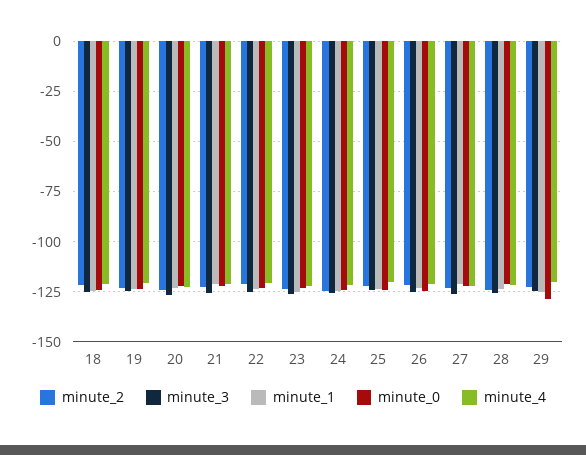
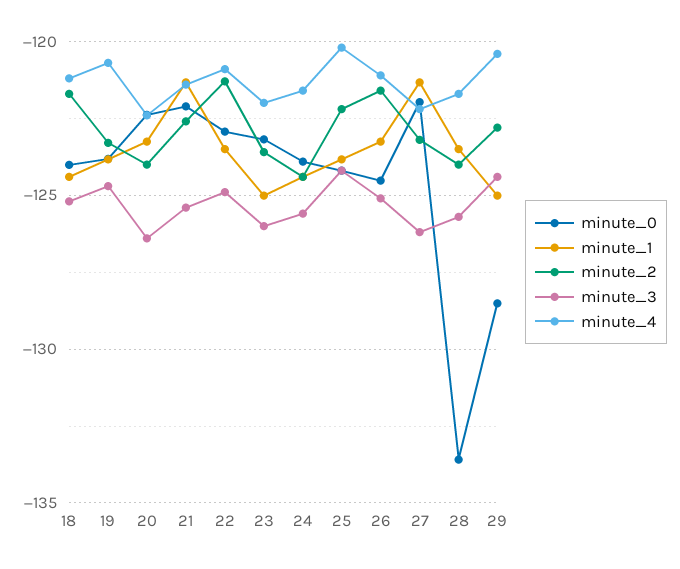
  {
    "minute_2": {
      "18": -121.5,
      "19": -123.5,
      "20": -124,
      "21": -122.5,
      "22": -121.5,
      "23": -123.5,
      "24": -124.5,
      "25": -122,
      "26": -121.5,
      "27": -123,
      "28": -124,
      "29": -123
    },
    "minute_3": {
      "18": -125,
      "19": -124.5,
      "20": -126.5,
      "21": -125.5,
      "22": -125,
      "23": -126,
      "24": -125.5,
      "25": -124,
      "26": -125,
      "27": -126,
      "28": -125.5,
      "29": -124.5
    },
    "minute_1": {
      "18": -124.5,
      "19": -124,
      "20": -123.5,
      "21": -121.5,
      "22": -123.5,
      "23": -125,
      "24": -124.5,
      "25": -124,
      "26": -123.5,
      "27": -121.5,
      "28": -123.5,
      "29": -125
    },
    "minute_0": {
      "18": -124,
      "19": -124,
      "20": -122.5,
      "21": -122,
      "22": -123,
      "23": -123,
      "24": -124,
      "25": -124,
      "26": -124.5,
      "27": -122,
-     "28": -120,
+     "28": -133.5,
      "29": -128.5
    },
    "minute_4": {
      "18": -121,
      "19": -120.5,
      "20": -122.5,
      "21": -121.5,
      "22": -121,
      "23": -122,
      "24": -121.5,
      "25": -120,
      "26": -121,
      "27": -122,
      "28": -121.5,
      "29": -120.5
    }
  }

